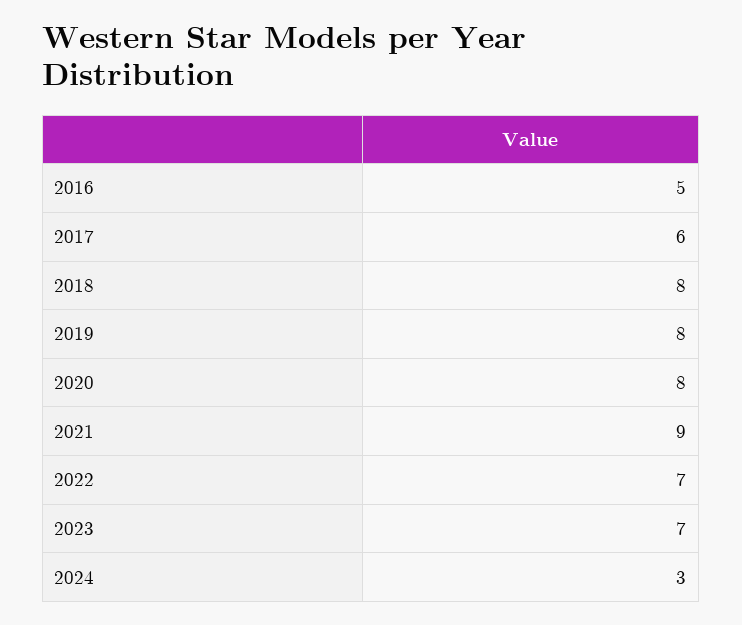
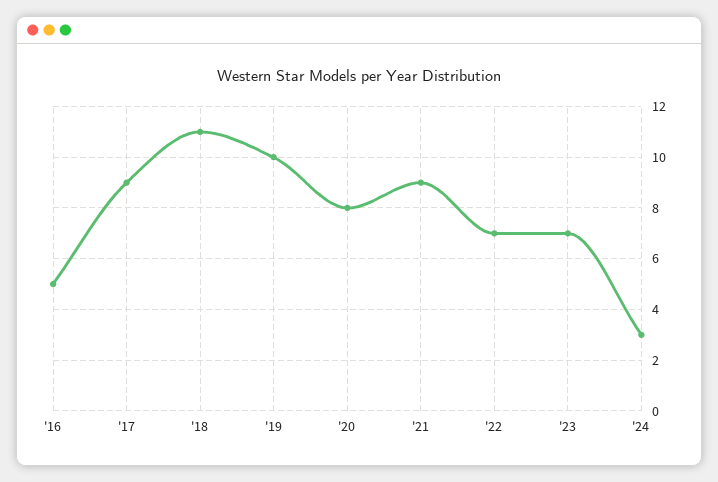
  {
    "2016": 5,
-   "2017": 6,
+   "2017": 9,
-   "2018": 8,
+   "2018": 11,
-   "2019": 8,
+   "2019": 10,
    "2020": 8,
    "2021": 9,
    "2022": 7,
    "2023": 7,
    "2024": 3
  }

